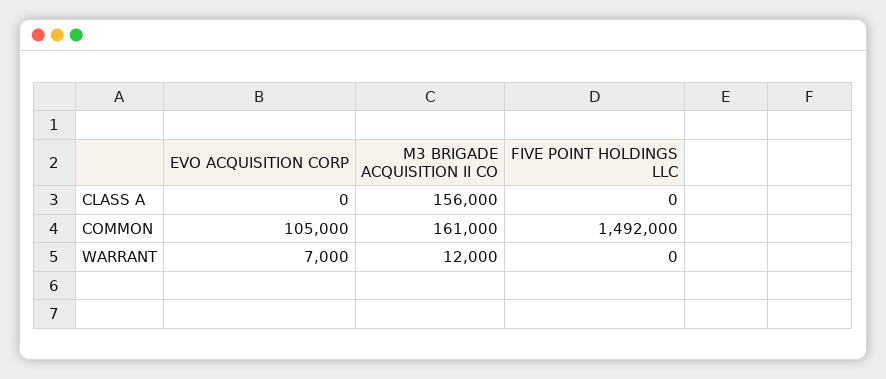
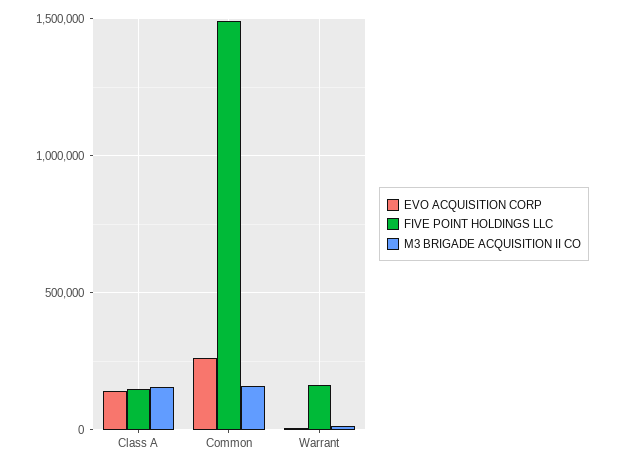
  {
    "EVO ACQUISITION CORP": {
-     "CLASS A": 0,
+     "CLASS A": 150000,
-     "COMMON": 105000,
+     "COMMON": 250000,
      "WARRANT": 7000
    },
    "M3 BRIGADE ACQUISITION II CO": {
      "CLASS A": 156000,
      "COMMON": 161000,
      "WARRANT": 12000
    },
    "FIVE POINT HOLDINGS LLC": {
-     "CLASS A": 0,
+     "CLASS A": 150000,
      "COMMON": 1492000,
-     "WARRANT": 0
+     "WARRANT": 150000
    }
  }

